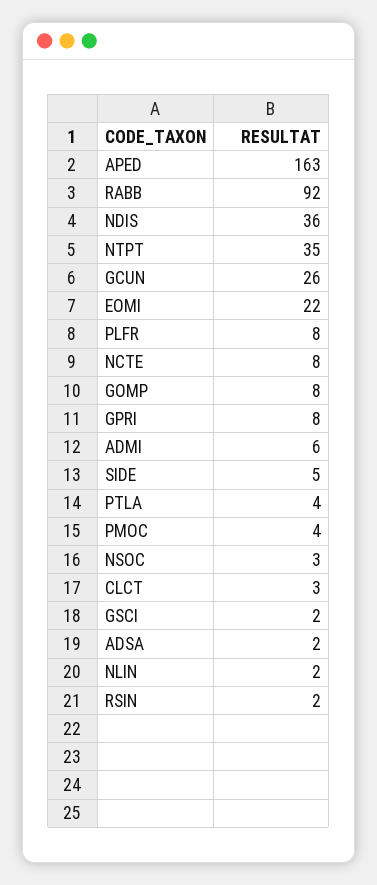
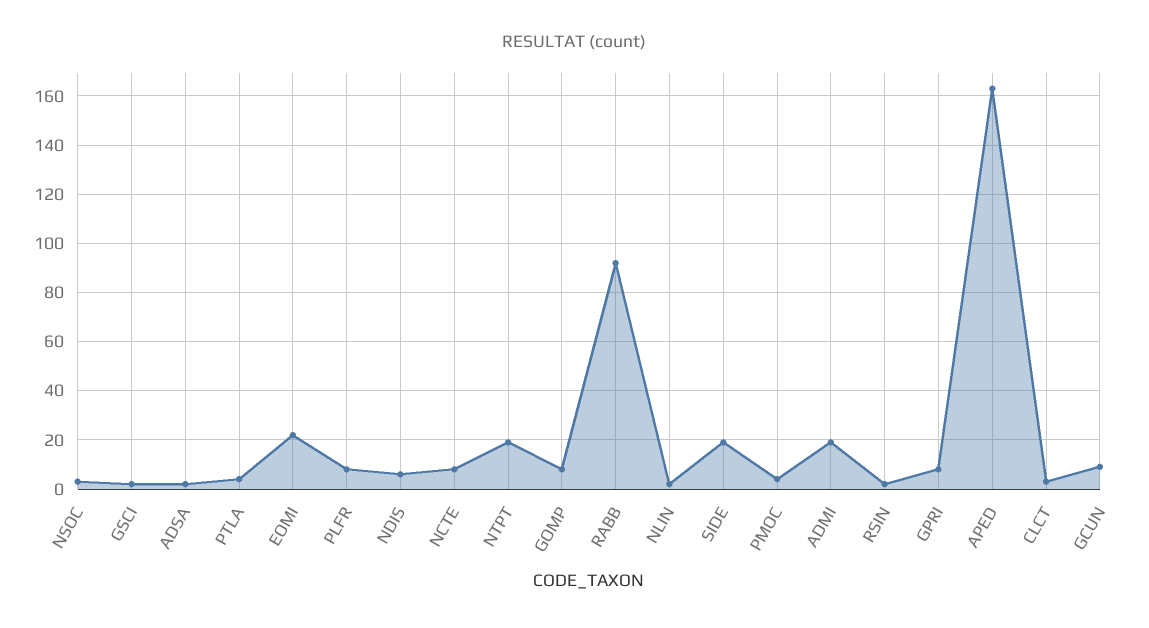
  {
    "APED": 163,
    "RABB": 92,
-   "NDIS": 36,
+   "NDIS": 5,
-   "NTPT": 35,
+   "NTPT": 20,
-   "GCUN": 26,
+   "GCUN": 10,
    "EOMI": 22,
    "PLFR": 8,
    "NCTE": 8,
    "GOMP": 8,
    "GPRI": 8,
-   "ADMI": 6,
+   "ADMI": 20,
-   "SIDE": 5,
+   "SIDE": 20,
    "PTLA": 4,
    "PMOC": 4,
    "NSOC": 3,
    "CLCT": 3,
    "GSCI": 2,
    "ADSA": 2,
    "NLIN": 2,
    "RSIN": 2
  }

